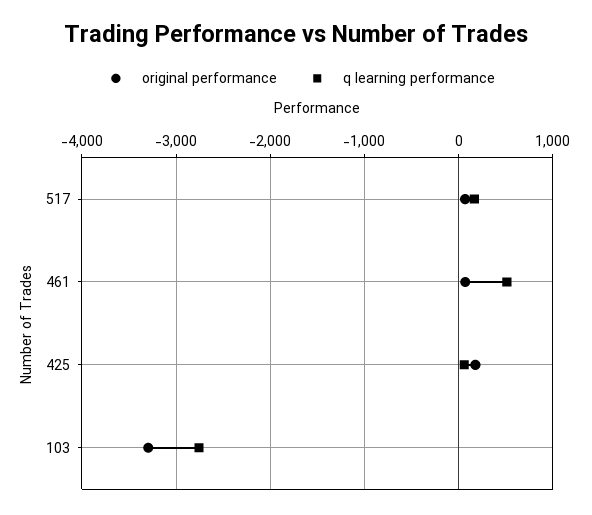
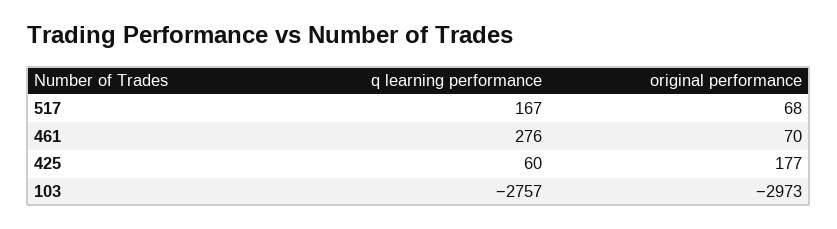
  {
    "original performance": {
      "517": 68,
      "461": 70,
      "425": 177,
-     "103": -3300
+     "103": -2973
    },
    "q learning performance": {
      "517": 167,
-     "461": 500,
+     "461": 276,
      "425": 60,
      "103": -2757
    }
  }

